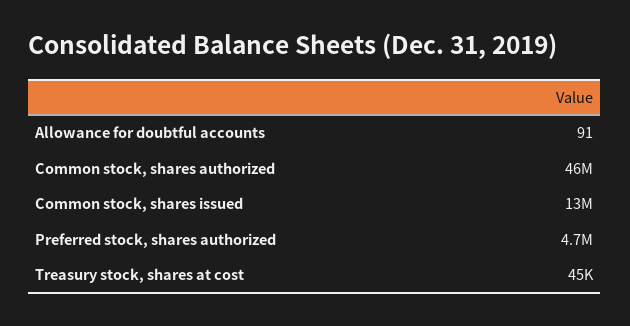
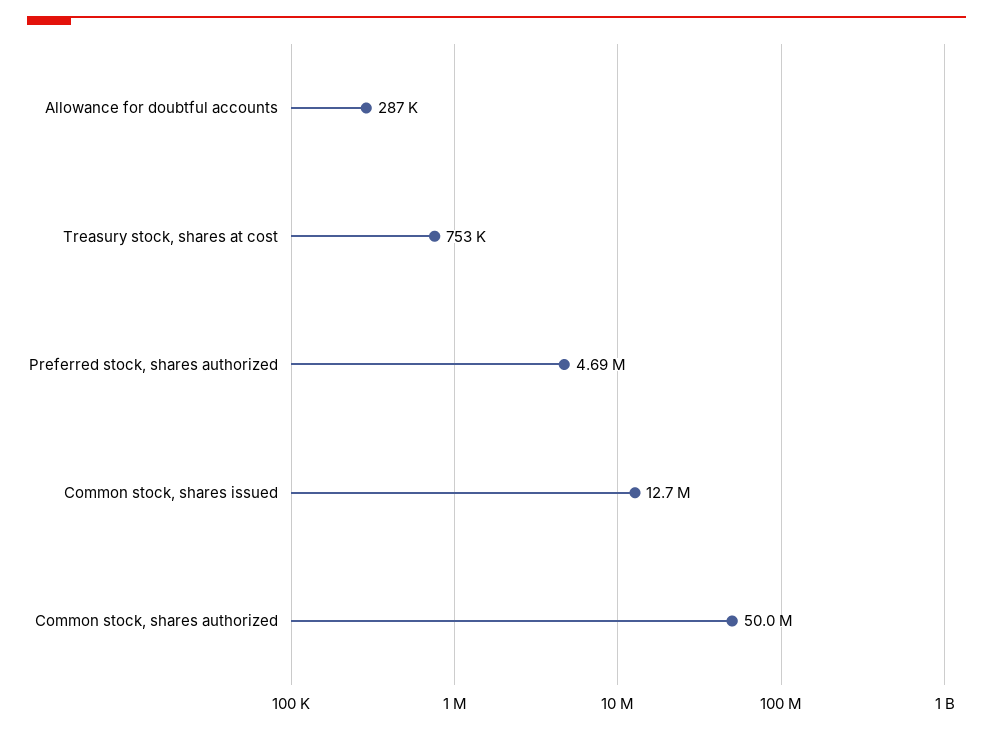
  {
-   "Allowance for doubtful accounts": 91,
+   "Allowance for doubtful accounts": 287000,
-   "Common stock, shares authorized": 46000000,
+   "Common stock, shares authorized": 50000000,
    "Common stock, shares issued": 12700000,
    "Preferred stock, shares authorized": 4690000,
-   "Treasury stock, shares at cost": 45000
+   "Treasury stock, shares at cost": 753000
  }

